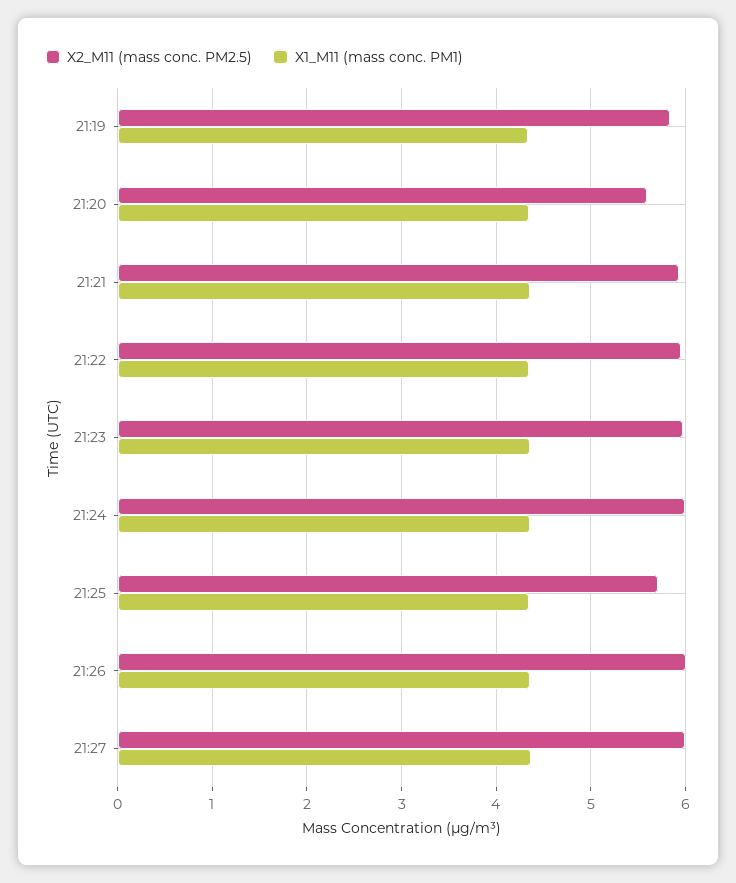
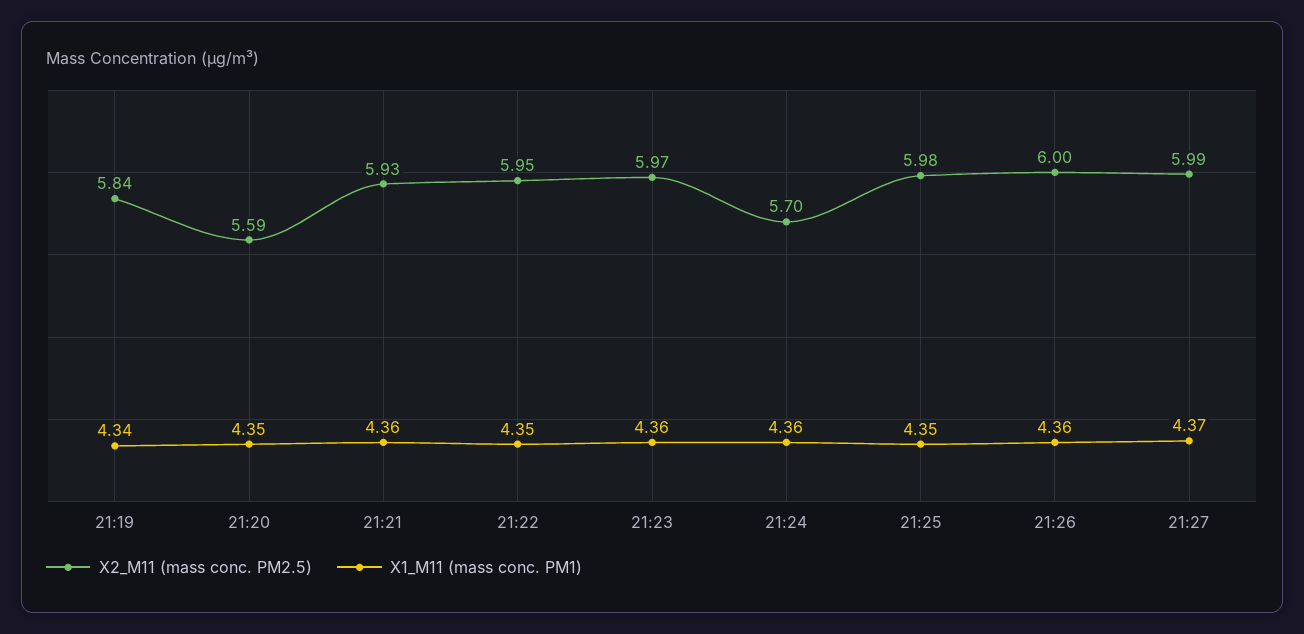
  {
    "X2_M11 (mass conc. PM2.5)": {
      "21:19": 5.84,
      "21:20": 5.59,
      "21:21": 5.93,
      "21:22": 5.95,
      "21:23": 5.97,
-     "21:24": 6,
+     "21:24": 5.7,
-     "21:25": 5.7,
+     "21:25": 5.98,
      "21:26": 6,
      "21:27": 5.99
    },
    "X1_M11 (mass conc. PM1)": {
      "21:19": 4.34,
      "21:20": 4.35,
      "21:21": 4.36,
      "21:22": 4.35,
      "21:23": 4.36,
      "21:24": 4.36,
      "21:25": 4.35,
      "21:26": 4.36,
      "21:27": 4.37
    }
  }

